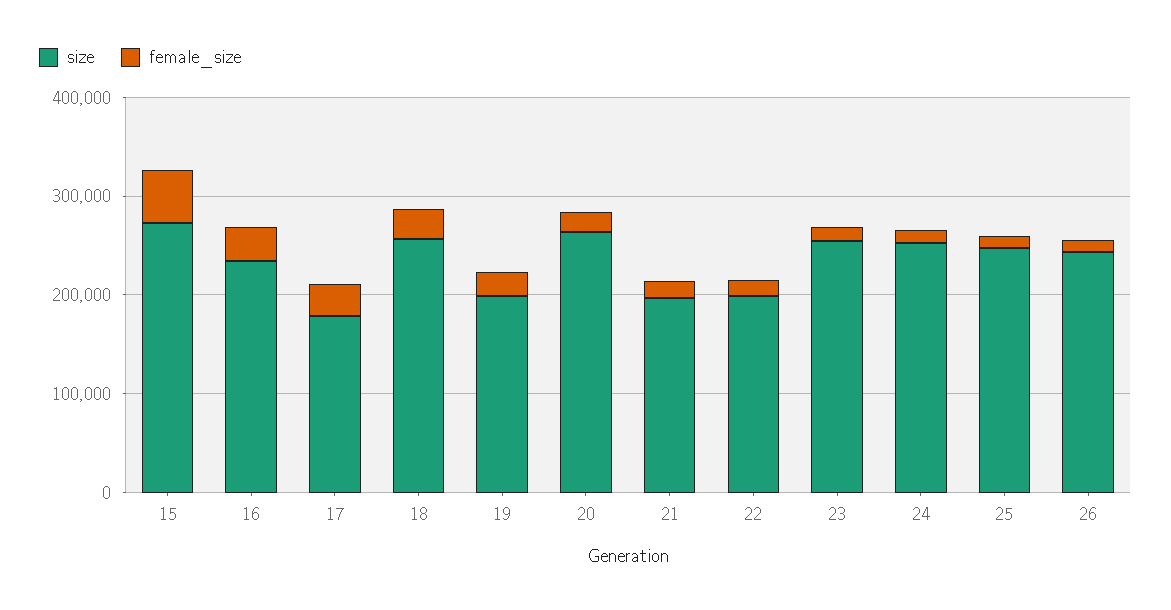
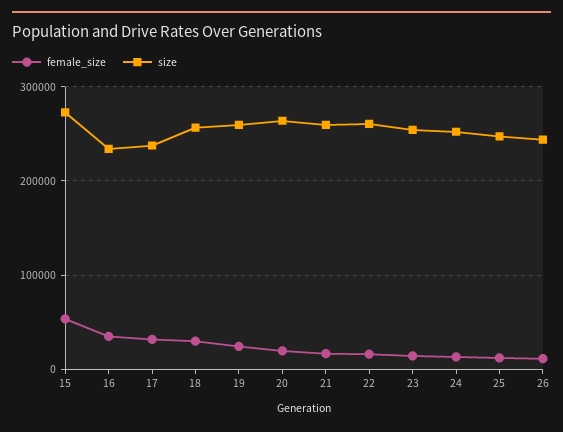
  {
    "size": {
      "15": 270000,
      "16": 230000,
-     "17": 180000,
+     "17": 240000,
      "18": 260000,
-     "19": 200000,
+     "19": 260000,
      "20": 260000,
-     "21": 200000,
+     "21": 260000,
-     "22": 200000,
+     "22": 260000,
      "23": 250000,
      "24": 250000,
      "25": 250000,
      "26": 240000
    },
    "female_size": {
      "15": 50000,
      "16": 40000,
      "17": 30000,
      "18": 30000,
      "19": 20000,
      "20": 20000,
      "21": 20000,
      "22": 20000,
      "23": 10000,
      "24": 10000,
      "25": 10000,
      "26": 10000
    }
  }

